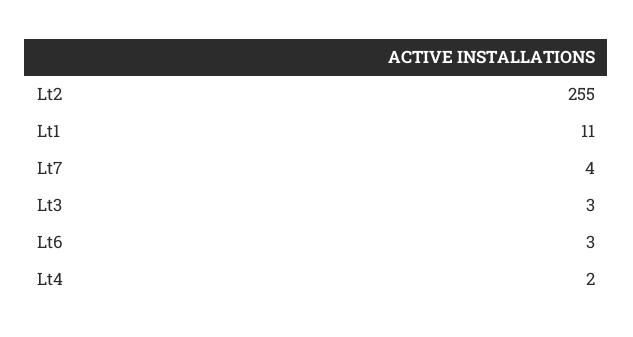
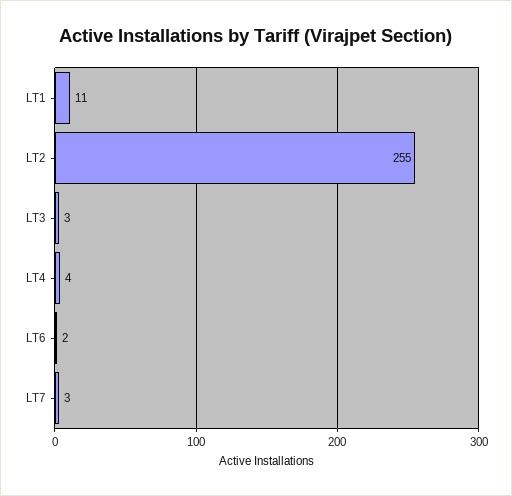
  {
    "Lt2": 255,
    "Lt1": 11,
-   "Lt7": 4,
+   "Lt7": 3,
    "Lt3": 3,
-   "Lt6": 3,
+   "Lt6": 2,
-   "Lt4": 2
+   "Lt4": 4
  }

